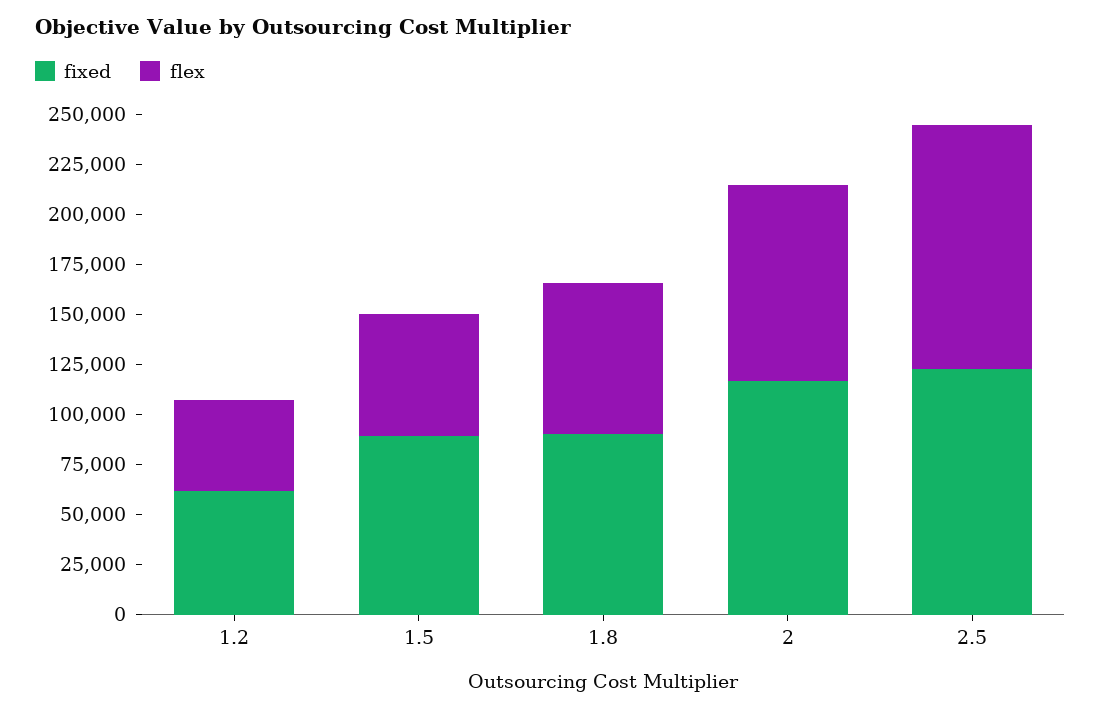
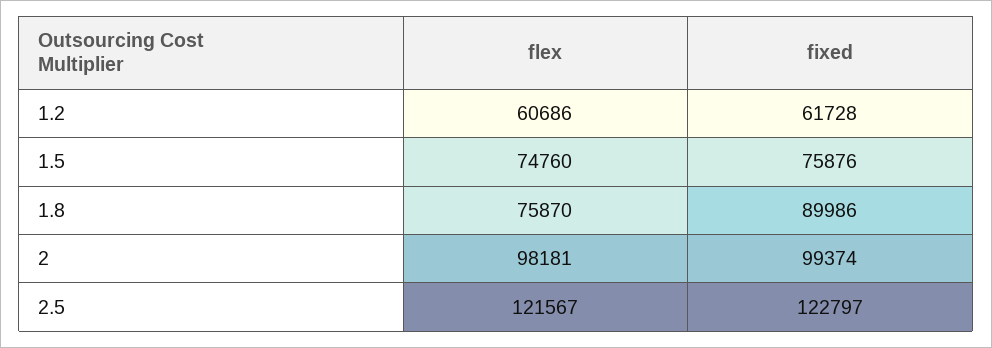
  {
    "fixed": {
      "1.2": 61728,
-     "1.5": 90000,
+     "1.5": 75876,
      "1.8": 89986,
-     "2": 115000,
+     "2": 99374,
      "2.5": 122797
    },
    "flex": {
-     "1.2": 45000,
+     "1.2": 60686,
-     "1.5": 60000,
+     "1.5": 74760,
      "1.8": 75870,
      "2": 98181,
      "2.5": 121567
    }
  }

